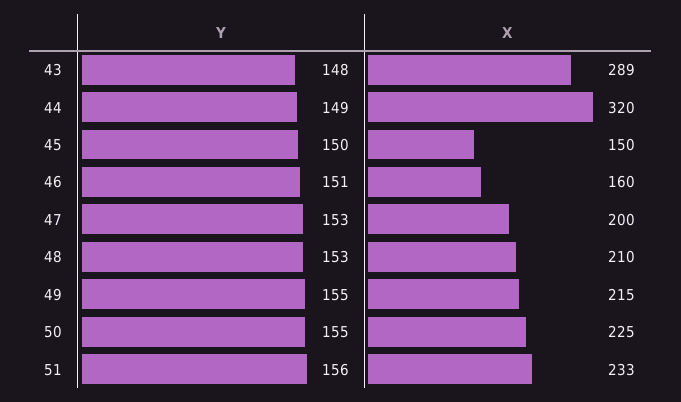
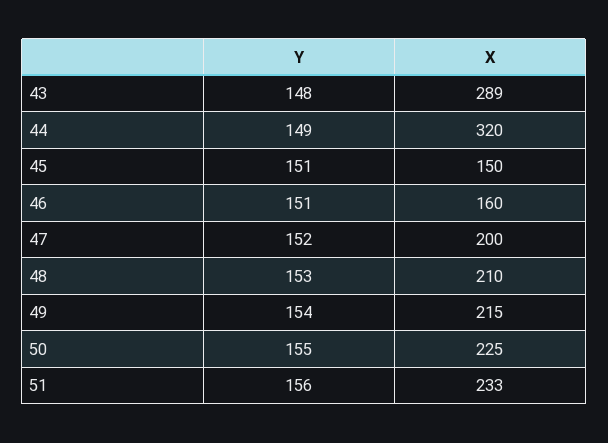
  {
    "Y": {
      "43": 148,
      "44": 149,
-     "45": 150,
+     "45": 151,
      "46": 151,
-     "47": 153,
+     "47": 152,
      "48": 153,
-     "49": 155,
+     "49": 154,
      "50": 155,
      "51": 156
    },
    "X": {
      "43": 289,
      "44": 320,
      "45": 150,
      "46": 160,
      "47": 200,
      "48": 210,
      "49": 215,
      "50": 225,
      "51": 233
    }
  }

